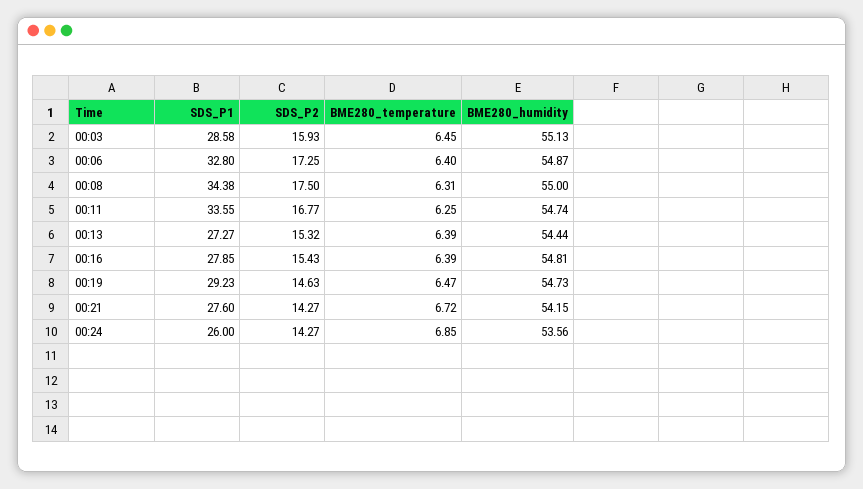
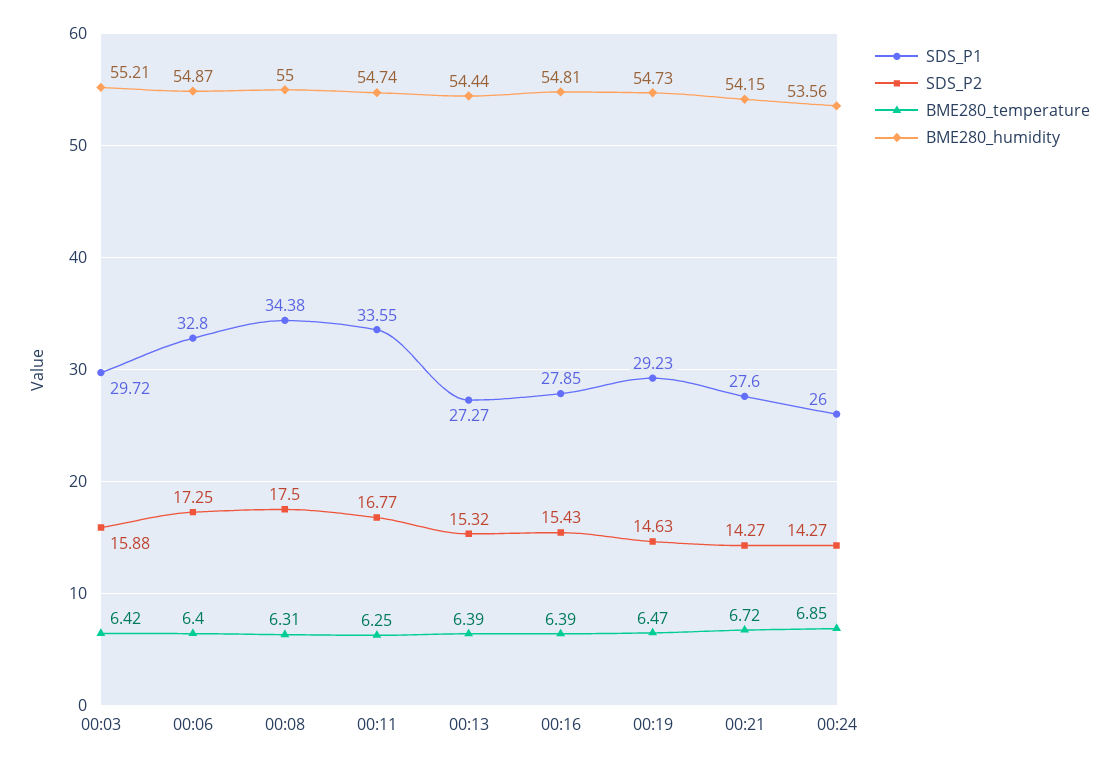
  {
    "SDS_P1": {
-     "00:03": 28.58,
+     "00:03": 29.72,
      "00:06": 32.8,
      "00:08": 34.38,
      "00:11": 33.55,
      "00:13": 27.27,
      "00:16": 27.85,
      "00:19": 29.23,
      "00:21": 27.6,
      "00:24": 26
    },
    "SDS_P2": {
-     "00:03": 15.93,
+     "00:03": 15.88,
      "00:06": 17.25,
      "00:08": 17.5,
      "00:11": 16.77,
      "00:13": 15.32,
      "00:16": 15.43,
      "00:19": 14.63,
      "00:21": 14.27,
      "00:24": 14.27
    },
    "BME280_temperature": {
-     "00:03": 6.45,
+     "00:03": 6.42,
      "00:06": 6.4,
      "00:08": 6.31,
      "00:11": 6.25,
      "00:13": 6.39,
      "00:16": 6.39,
      "00:19": 6.47,
      "00:21": 6.72,
      "00:24": 6.85
    },
    "BME280_humidity": {
-     "00:03": 55.13,
+     "00:03": 55.21,
      "00:06": 54.87,
      "00:08": 55,
      "00:11": 54.74,
      "00:13": 54.44,
      "00:16": 54.81,
      "00:19": 54.73,
      "00:21": 54.15,
      "00:24": 53.56
    }
  }

